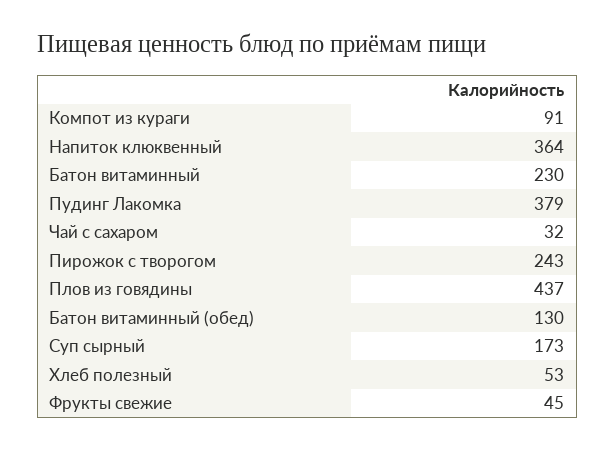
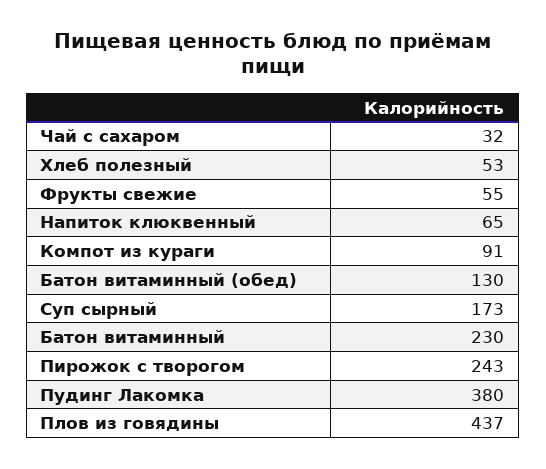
  {
    "Компот из кураги": 91,
-   "Напиток клюквенный": 364,
+   "Напиток клюквенный": 65,
    "Батон витаминный": 230,
-   "Пудинг Лакомка": 379,
+   "Пудинг Лакомка": 380,
    "Чай с сахаром": 32,
    "Пирожок с творогом": 243,
    "Плов из говядины": 437,
    "Батон витаминный (обед)": 130,
    "Суп сырный": 173,
    "Хлеб полезный": 53,
-   "Фрукты свежие": 45
+   "Фрукты свежие": 55
  }

